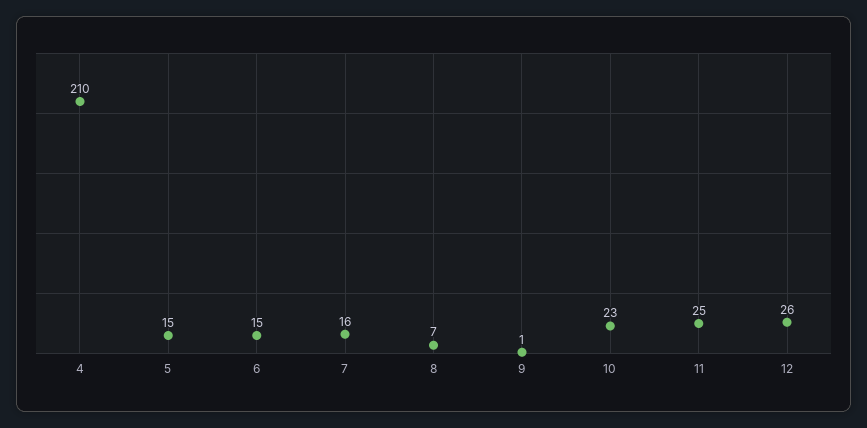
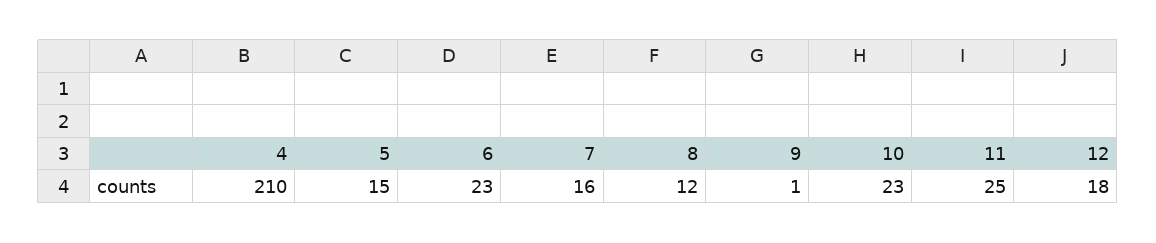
  {
    "4": 210,
    "5": 15,
-   "6": 15,
+   "6": 23,
    "7": 16,
-   "8": 7,
+   "8": 12,
    "9": 1,
    "10": 23,
    "11": 25,
-   "12": 26
+   "12": 18
  }

